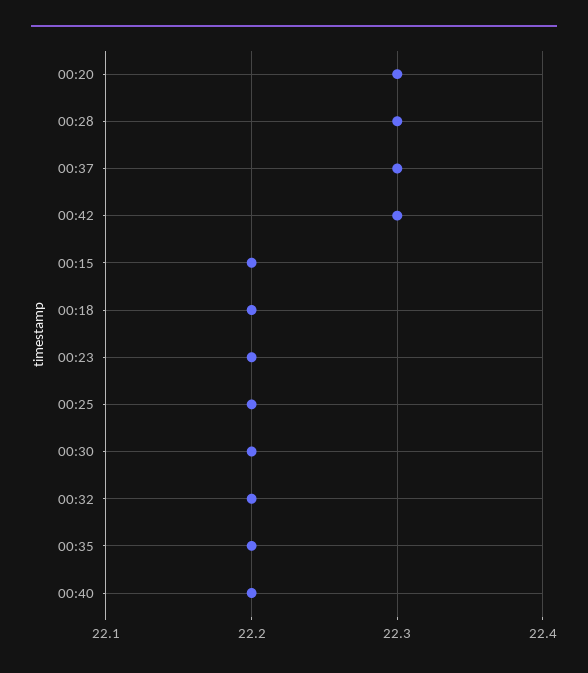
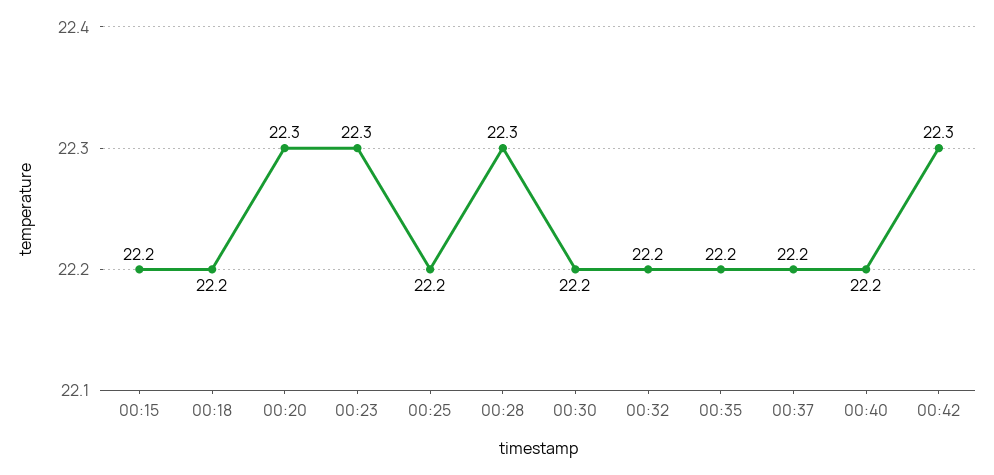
  {
    "00:20": 22.3,
    "00:28": 22.3,
-   "00:37": 22.3,
+   "00:37": 22.2,
    "00:42": 22.3,
    "00:15": 22.2,
    "00:18": 22.2,
-   "00:23": 22.2,
+   "00:23": 22.3,
    "00:25": 22.2,
    "00:30": 22.2,
    "00:32": 22.2,
    "00:35": 22.2,
    "00:40": 22.2
  }

